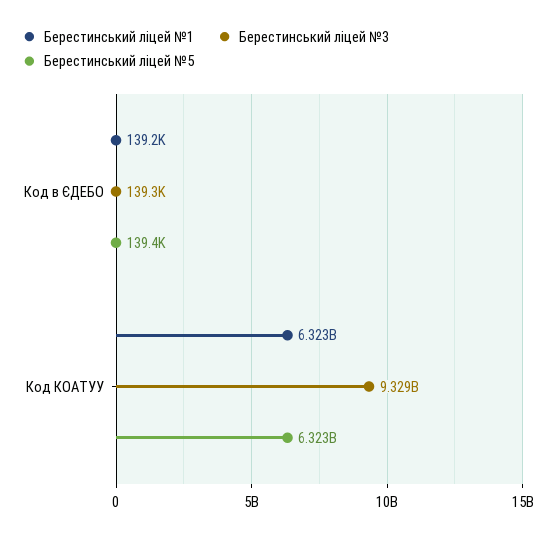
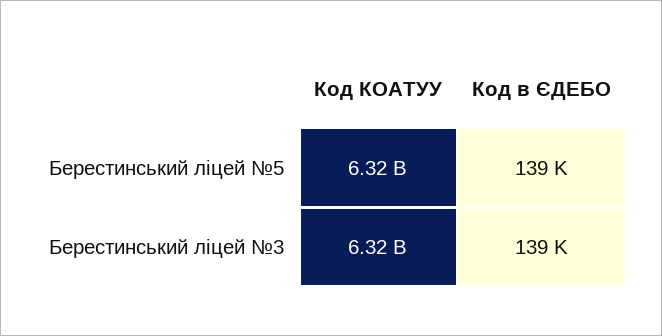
  {
-   "Берестинський ліцей №1": {
-     "Код в ЄДЕБО": 139200,
-     "Код КОАТУУ": 6323000000
-   },
    "Берестинський ліцей №3": {
      "Код в ЄДЕБО": 139300,
-     "Код КОАТУУ": 9329000000
+     "Код КОАТУУ": 6320000000
    },
    "Берестинський ліцей №5": {
      "Код в ЄДЕБО": 139400,
      "Код КОАТУУ": 6323000000
    }
  }

